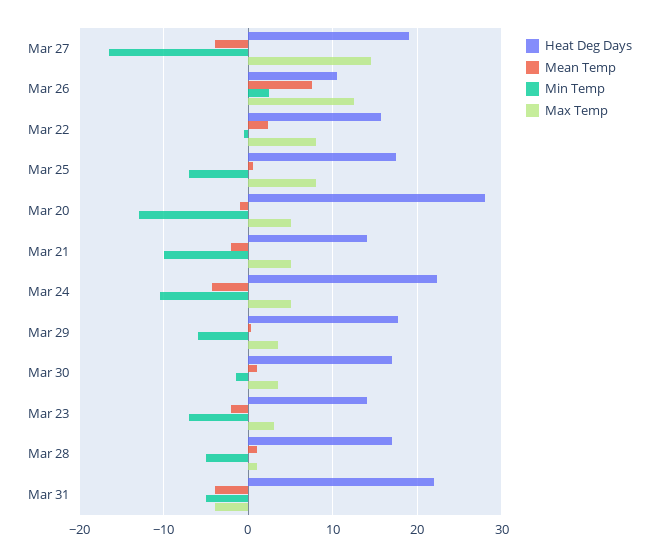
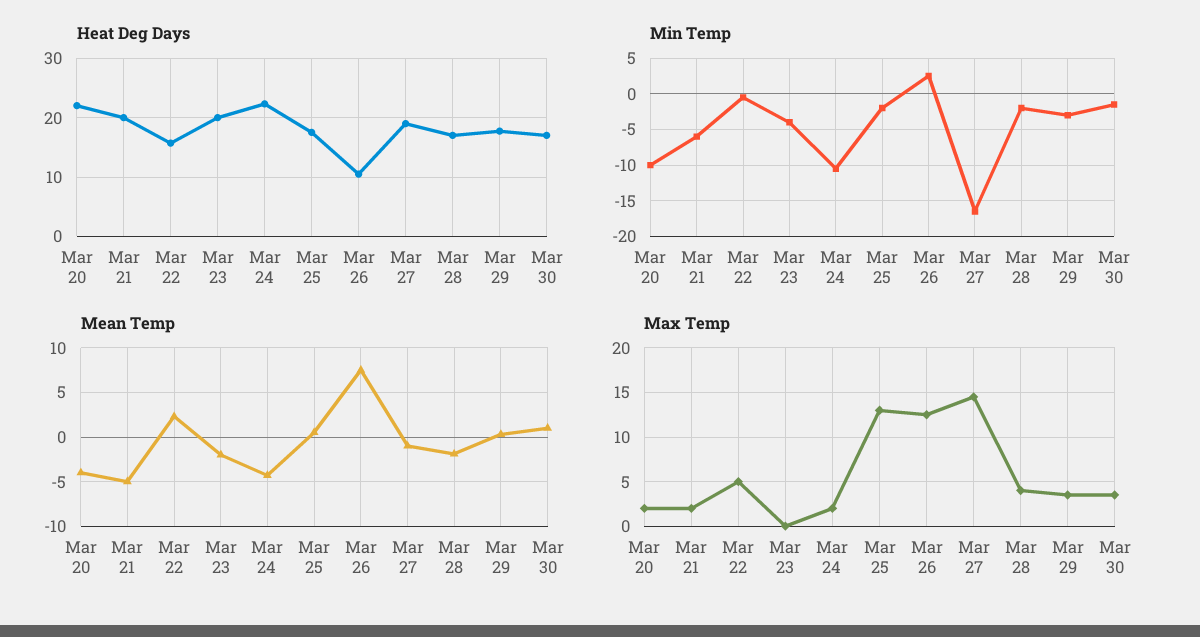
  {
    "Heat Deg Days": {
      "Mar 27": 19,
      "Mar 26": 11,
      "Mar 22": 16,
      "Mar 25": 18,
-     "Mar 20": 28,
+     "Mar 20": 22,
-     "Mar 21": 14,
+     "Mar 21": 20,
      "Mar 24": 22,
      "Mar 29": 18,
      "Mar 30": 17,
-     "Mar 23": 14,
+     "Mar 23": 20,
-     "Mar 28": 17,
+     "Mar 28": 17
-     "Mar 31": 22
    },
    "Mean Temp": {
-     "Mar 27": -4,
+     "Mar 27": -1,
      "Mar 26": 8,
      "Mar 22": 2,
      "Mar 25": 1,
-     "Mar 20": -1,
+     "Mar 20": -4,
-     "Mar 21": -2,
+     "Mar 21": -5,
      "Mar 24": -4,
      "Mar 29": 0,
      "Mar 30": 1,
      "Mar 23": -2,
-     "Mar 28": 1,
+     "Mar 28": -2
-     "Mar 31": -4
    },
    "Min Temp": {
      "Mar 27": -17,
      "Mar 26": 3,
      "Mar 22": -1,
-     "Mar 25": -7,
+     "Mar 25": -2,
-     "Mar 20": -13,
+     "Mar 20": -10,
-     "Mar 21": -10,
+     "Mar 21": -6,
      "Mar 24": -11,
-     "Mar 29": -6,
+     "Mar 29": -3,
      "Mar 30": -2,
-     "Mar 23": -7,
+     "Mar 23": -4,
-     "Mar 28": -5,
+     "Mar 28": -2
-     "Mar 31": -5
    },
    "Max Temp": {
      "Mar 27": 15,
      "Mar 26": 13,
-     "Mar 22": 8,
+     "Mar 22": 5,
-     "Mar 25": 8,
+     "Mar 25": 13,
-     "Mar 20": 5,
+     "Mar 20": 2,
-     "Mar 21": 5,
+     "Mar 21": 2,
-     "Mar 24": 5,
+     "Mar 24": 2,
      "Mar 29": 4,
      "Mar 30": 4,
-     "Mar 23": 3,
+     "Mar 23": 0,
-     "Mar 28": 1,
+     "Mar 28": 4
-     "Mar 31": -4
    }
  }

